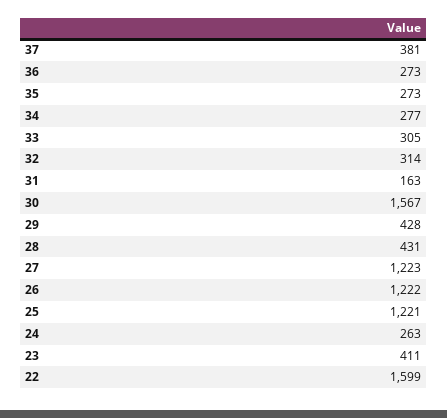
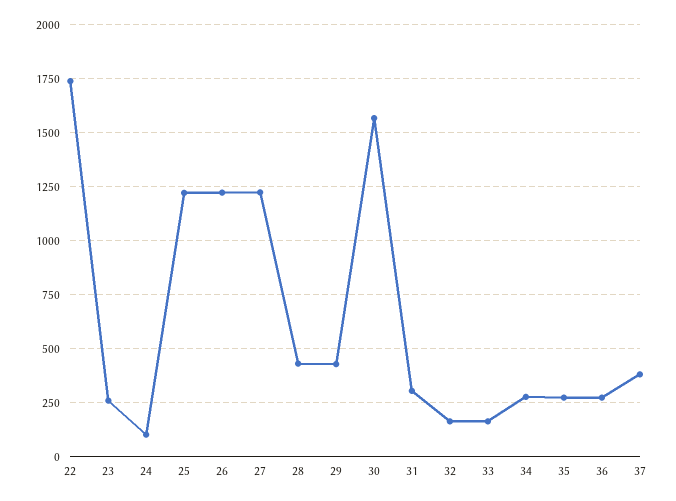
  {
    "37": 381,
    "36": 273,
    "35": 273,
    "34": 277,
-   "33": 305,
+   "33": 150,
-   "32": 314,
+   "32": 150,
-   "31": 163,
+   "31": 300,
    "30": 1567,
    "29": 428,
    "28": 431,
    "27": 1223,
    "26": 1222,
    "25": 1221,
-   "24": 263,
+   "24": 100,
-   "23": 411,
+   "23": 250,
-   "22": 1599
+   "22": 1750
  }

